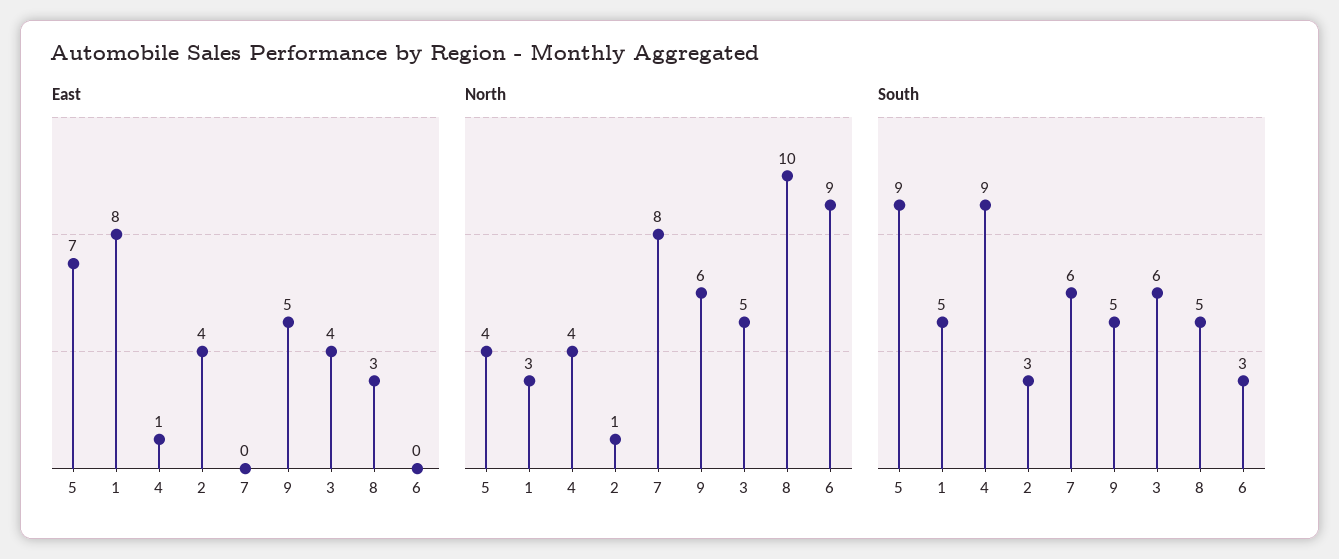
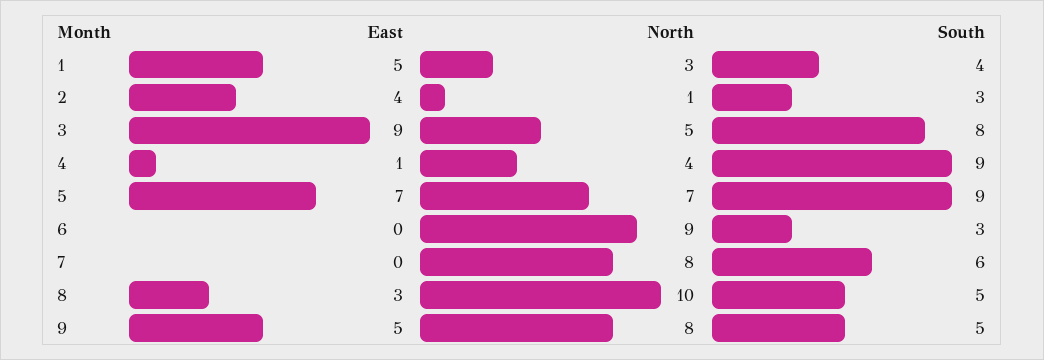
  {
    "East": {
      "5": 7,
-     "1": 8,
+     "1": 5,
      "4": 1,
      "2": 4,
      "7": 0,
      "9": 5,
-     "3": 4,
+     "3": 9,
      "8": 3,
      "6": 0
    },
    "North": {
-     "5": 4,
+     "5": 7,
      "1": 3,
      "4": 4,
      "2": 1,
      "7": 8,
-     "9": 6,
+     "9": 8,
      "3": 5,
      "8": 10,
      "6": 9
    },
    "South": {
      "5": 9,
-     "1": 5,
+     "1": 4,
      "4": 9,
      "2": 3,
      "7": 6,
      "9": 5,
-     "3": 6,
+     "3": 8,
      "8": 5,
      "6": 3
    }
  }

